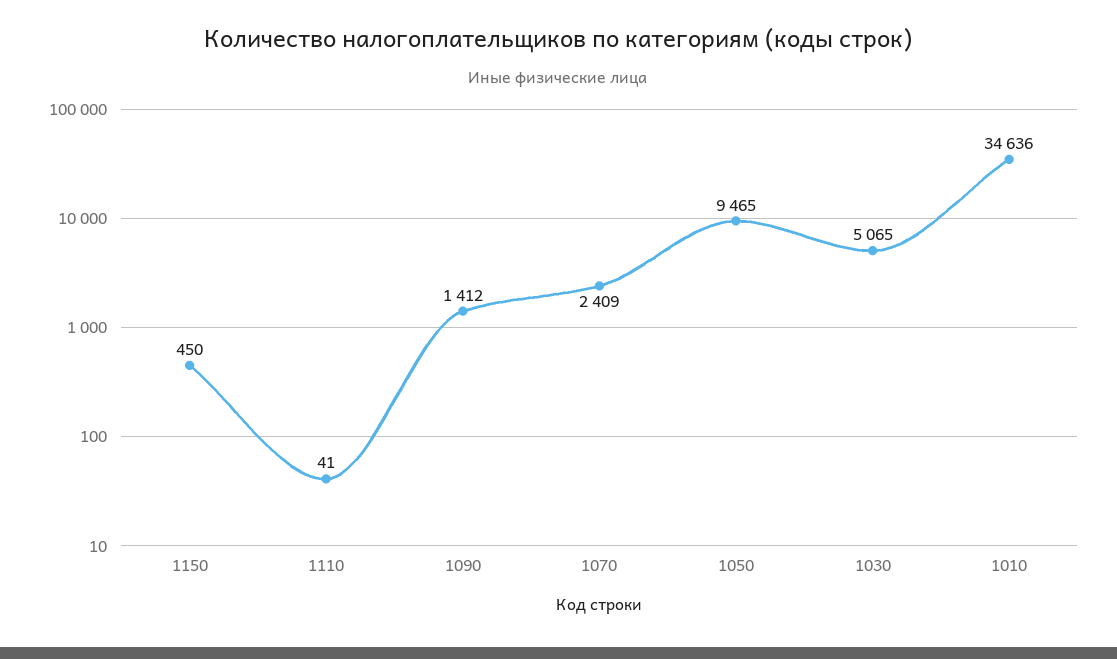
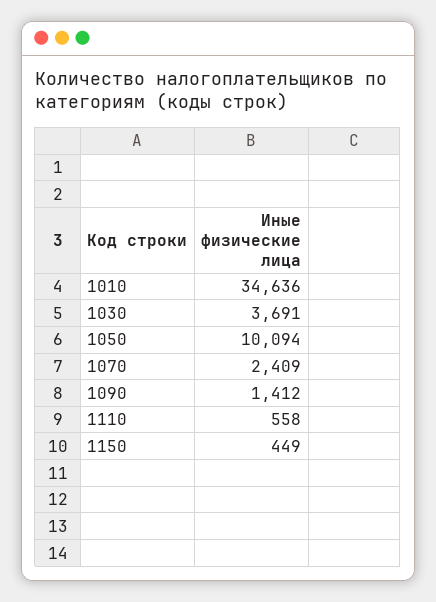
  {
-   "1150": 450,
+   "1150": 449,
-   "1110": 41,
+   "1110": 558,
    "1090": 1412,
    "1070": 2409,
-   "1050": 9465,
+   "1050": 10094,
-   "1030": 5065,
+   "1030": 3691,
    "1010": 34636
  }

